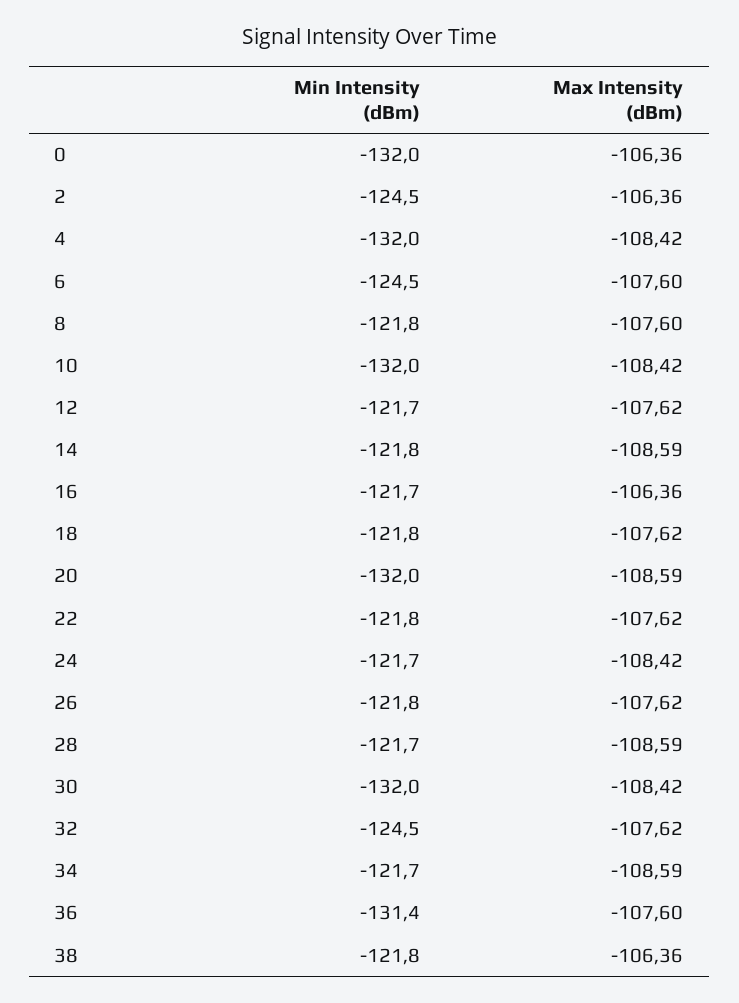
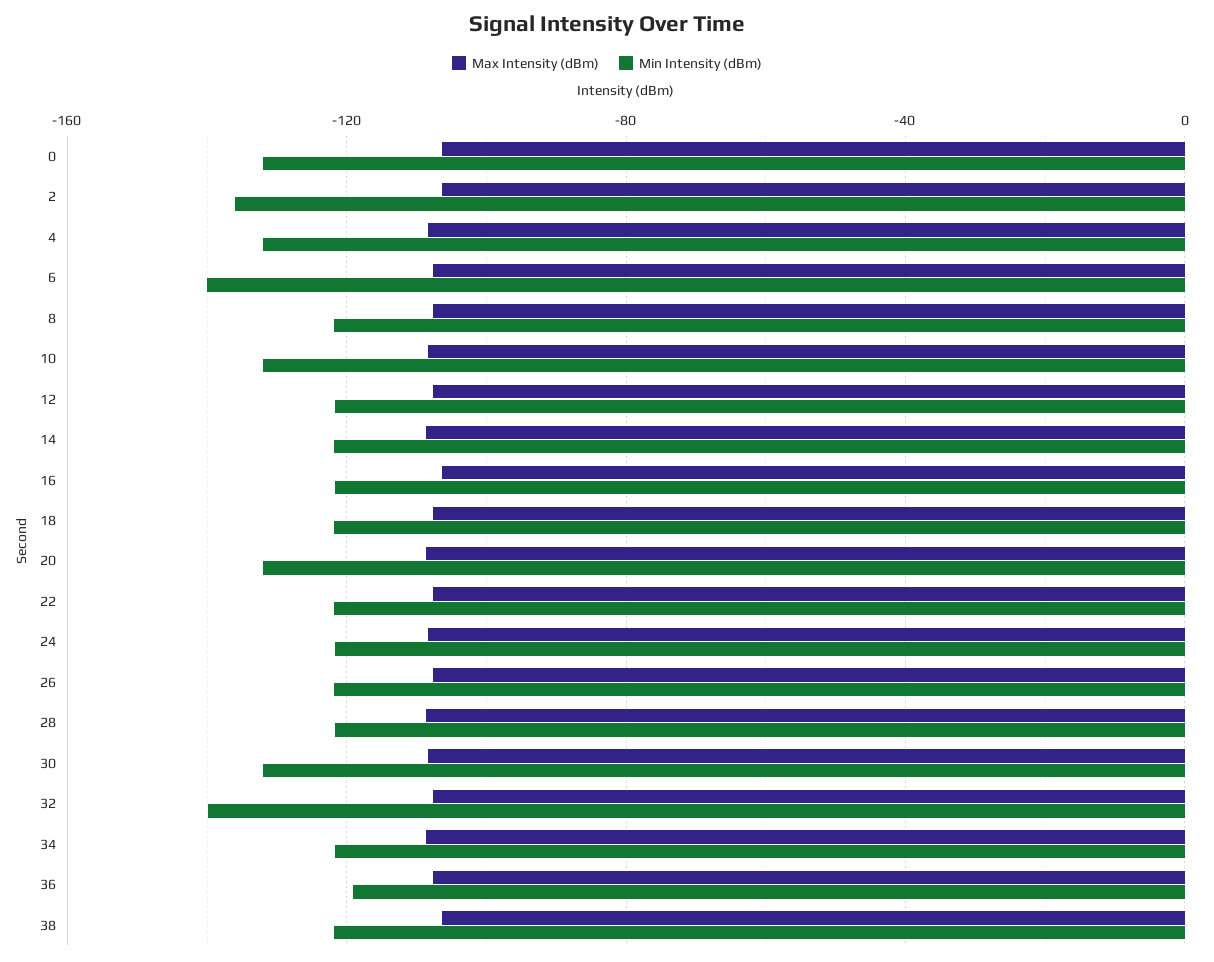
  {
    "Min Intensity (dBm)": {
      "0": -132,
-     "2": -124.5,
+     "2": -135,
      "4": -132,
-     "6": -124.5,
+     "6": -140,
      "8": -121.8,
      "10": -132,
      "12": -121.7,
      "14": -121.8,
      "16": -121.7,
      "18": -121.8,
      "20": -132,
      "22": -121.8,
      "24": -121.7,
      "26": -121.8,
      "28": -121.7,
      "30": -132,
-     "32": -124.5,
+     "32": -140,
      "34": -121.7,
-     "36": -131.4,
+     "36": -120,
      "38": -121.8
    },
    "Max Intensity (dBm)": {
      "0": -106.36,
      "2": -106.36,
      "4": -108.42,
      "6": -107.6,
      "8": -107.6,
      "10": -108.42,
      "12": -107.62,
      "14": -108.59,
      "16": -106.36,
      "18": -107.62,
      "20": -108.59,
      "22": -107.62,
      "24": -108.42,
      "26": -107.62,
      "28": -108.59,
      "30": -108.42,
      "32": -107.62,
      "34": -108.59,
      "36": -107.6,
      "38": -106.36
    }
  }

